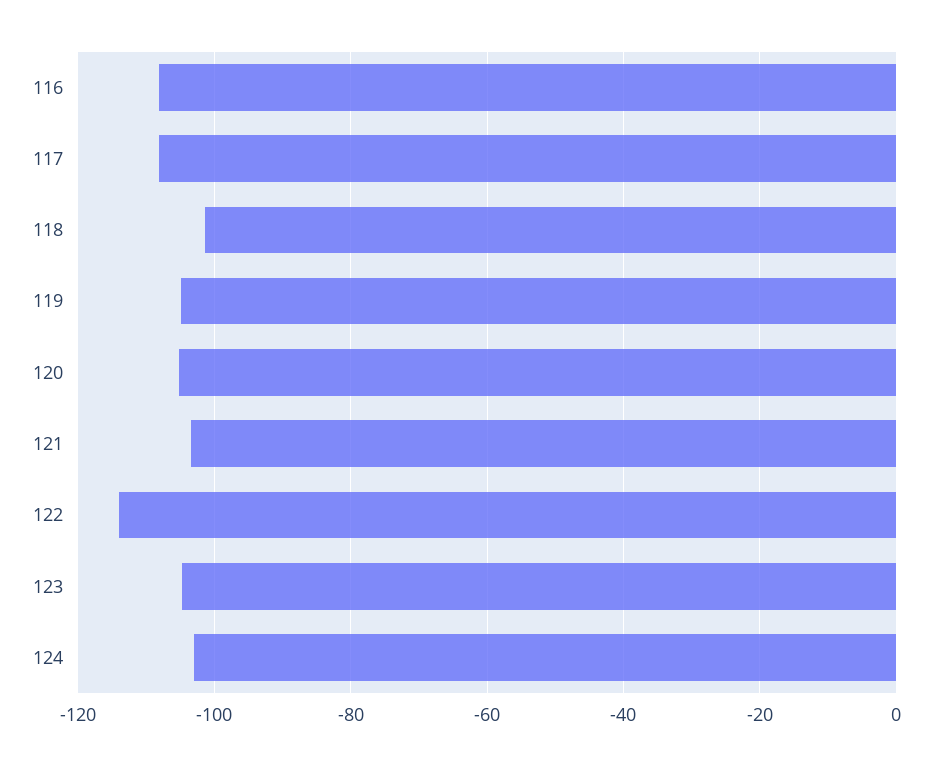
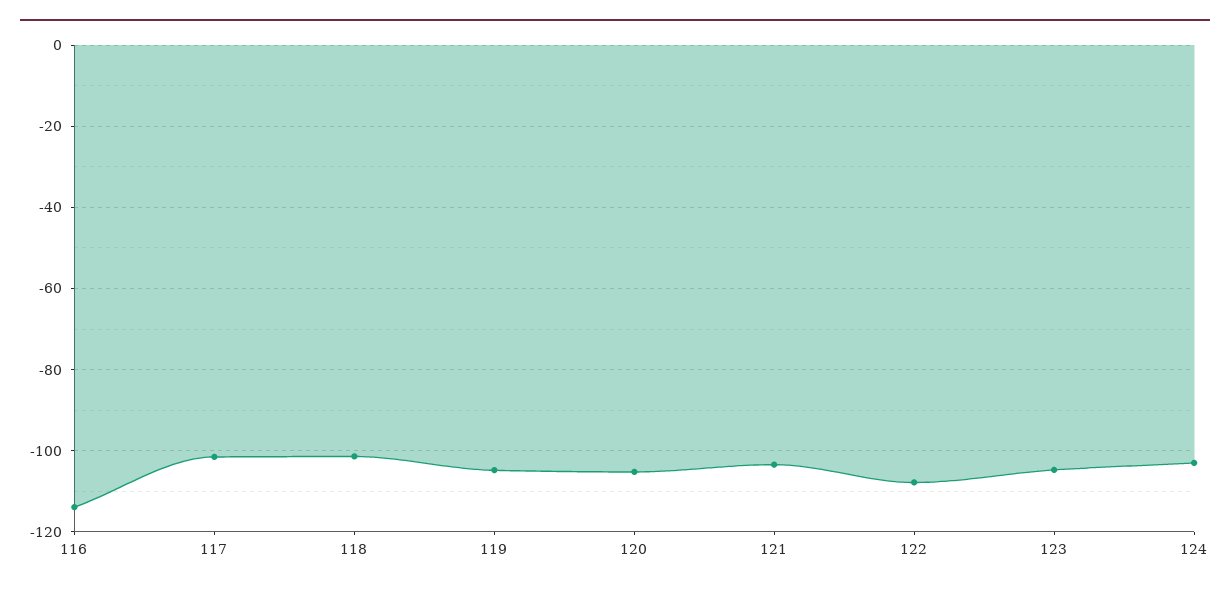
  {
-   "116": -108,
+   "116": -114,
-   "117": -108,
+   "117": -102,
    "118": -102,
    "119": -104,
    "120": -106,
    "121": -104,
-   "122": -114,
+   "122": -108,
    "123": -104,
    "124": -104
  }

